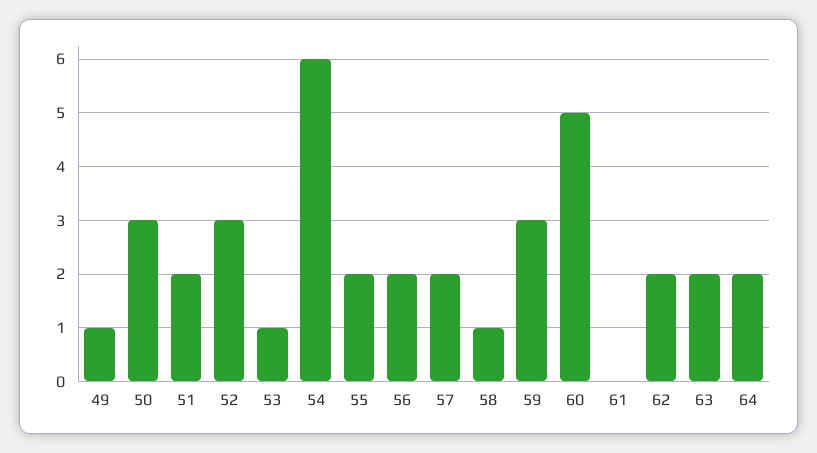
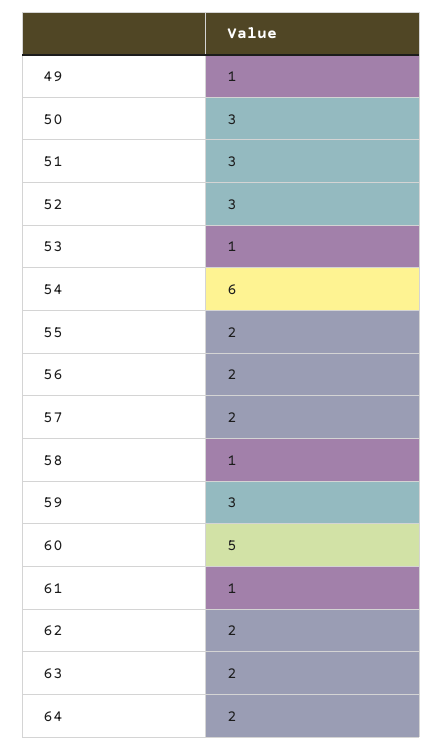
  {
    "49": 1,
    "50": 3,
-   "51": 2,
+   "51": 3,
    "52": 3,
    "53": 1,
    "54": 6,
    "55": 2,
    "56": 2,
    "57": 2,
    "58": 1,
    "59": 3,
    "60": 5,
-   "61": 0,
+   "61": 1,
    "62": 2,
    "63": 2,
    "64": 2
  }

